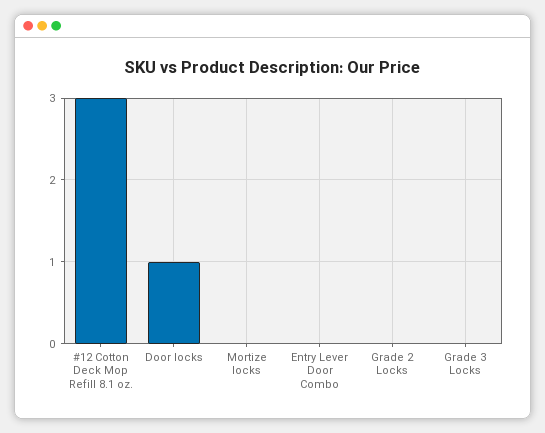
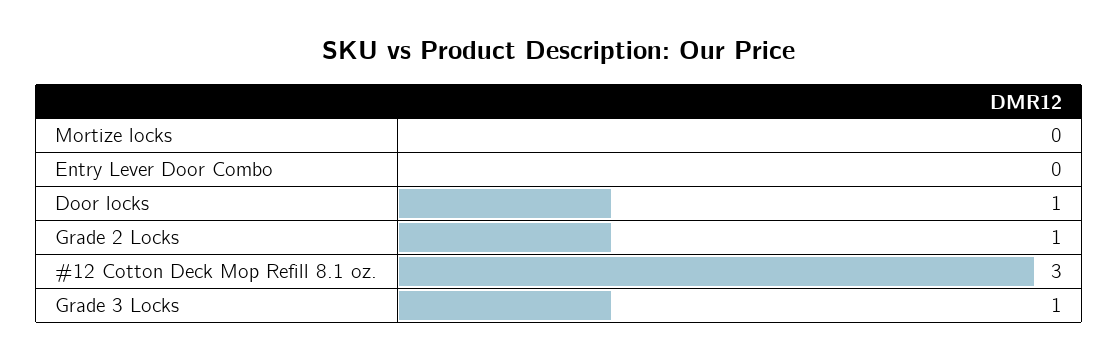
  {
    "#12 Cotton Deck Mop Refill 8.1 oz.": 3,
    "Door locks": 1,
    "Mortize locks": 0,
    "Entry Lever Door Combo": 0,
-   "Grade 2 Locks": 0,
+   "Grade 2 Locks": 1,
-   "Grade 3 Locks": 0
+   "Grade 3 Locks": 1
  }

